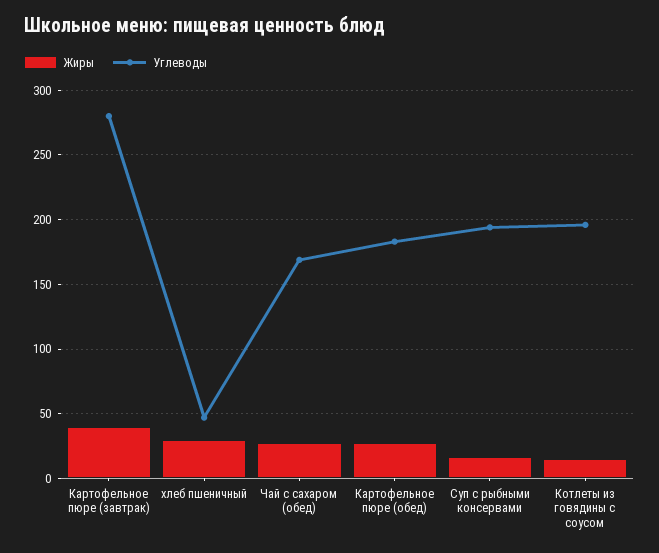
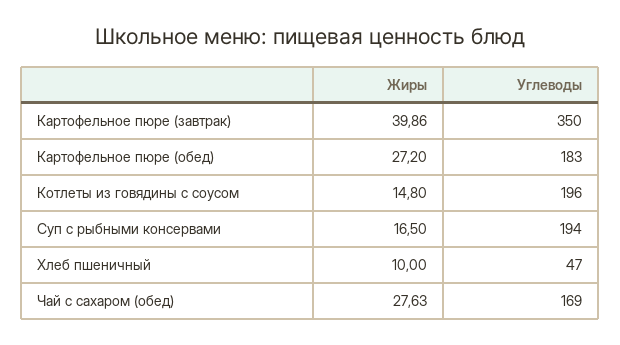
  {
    "Жиры": {
      "Картофельное пюре (завтрак)": 39.86,
-     "хлеб пшеничный": 30,
+     "хлеб пшеничный": 10,
      "Чай с сахаром (обед)": 27.63,
      "Картофельное пюре (обед)": 27.2,
      "Суп с рыбными консервами": 16.5,
      "Котлеты из говядины с соусом": 14.8
    },
    "Углеводы": {
-     "Картофельное пюре (завтрак)": 280,
+     "Картофельное пюре (завтрак)": 350,
      "хлеб пшеничный": 47,
      "Чай с сахаром (обед)": 169,
      "Картофельное пюре (обед)": 183,
      "Суп с рыбными консервами": 194,
      "Котлеты из говядины с соусом": 196
    }
  }

